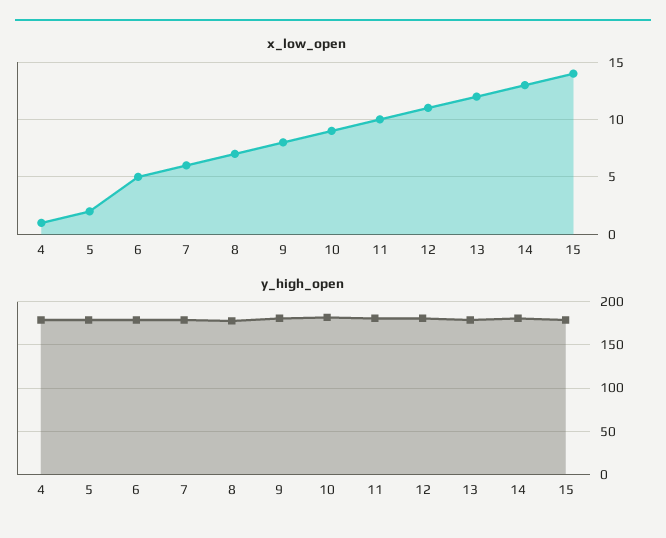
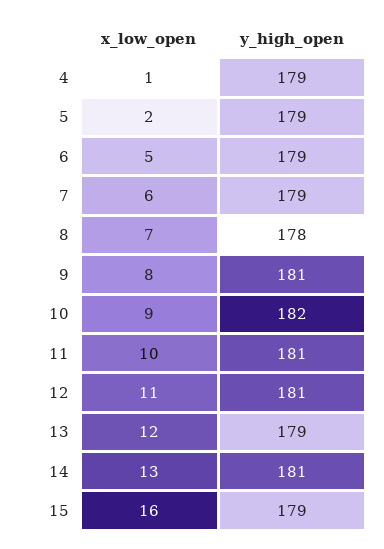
  {
    "x_low_open": {
      "4": 1,
      "5": 2,
      "6": 5,
      "7": 6,
      "8": 7,
      "9": 8,
      "10": 9,
      "11": 10,
      "12": 11,
      "13": 12,
      "14": 13,
-     "15": 14
+     "15": 16
    },
    "y_high_open": {
      "4": 179,
      "5": 179,
      "6": 179,
      "7": 179,
      "8": 178,
      "9": 181,
      "10": 182,
      "11": 181,
      "12": 181,
      "13": 179,
      "14": 181,
      "15": 179
    }
  }

